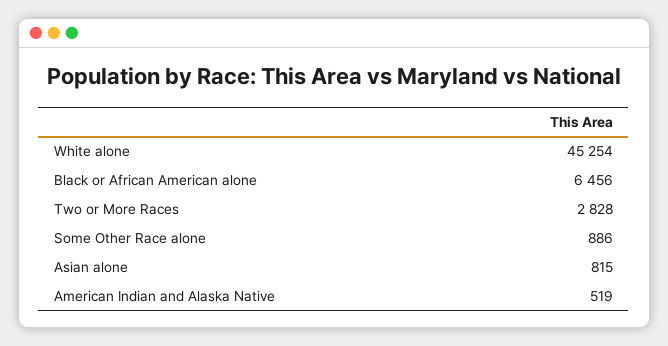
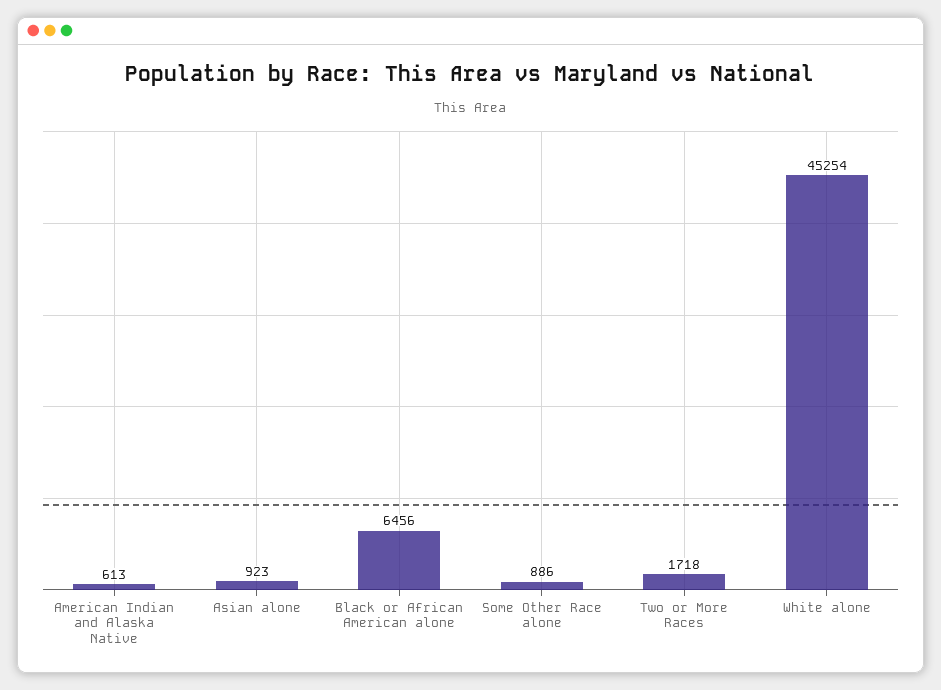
  {
    "White alone": 45254,
    "Black or African American alone": 6456,
-   "Two or More Races": 2828,
+   "Two or More Races": 1718,
    "Some Other Race alone": 886,
-   "Asian alone": 815,
+   "Asian alone": 923,
-   "American Indian and Alaska Native": 519
+   "American Indian and Alaska Native": 613
  }

